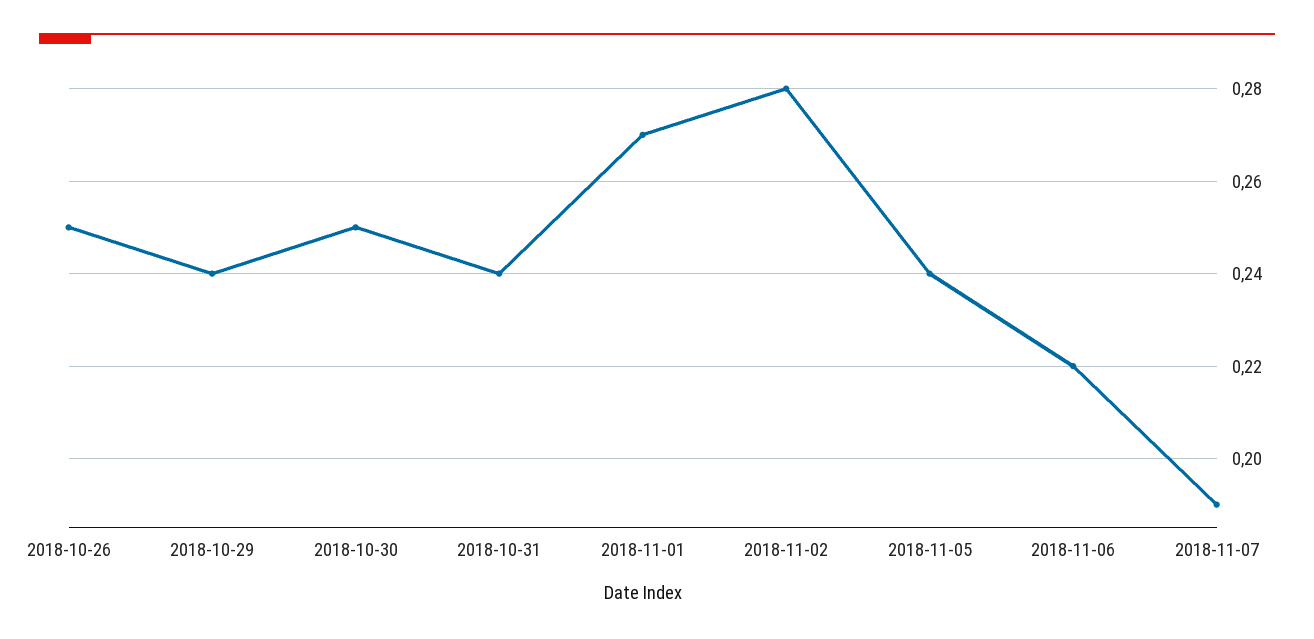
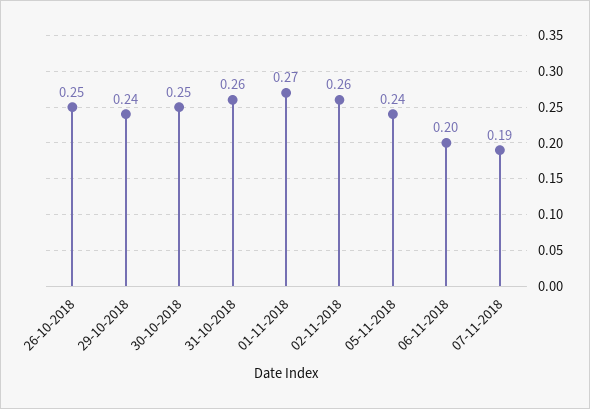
  {
    "2018-10-26": 0.25,
    "2018-10-29": 0.24,
    "2018-10-30": 0.25,
-   "2018-10-31": 0.24,
+   "2018-10-31": 0.26,
    "2018-11-01": 0.27,
-   "2018-11-02": 0.28,
+   "2018-11-02": 0.26,
    "2018-11-05": 0.24,
-   "2018-11-06": 0.22,
+   "2018-11-06": 0.2,
    "2018-11-07": 0.19
  }

